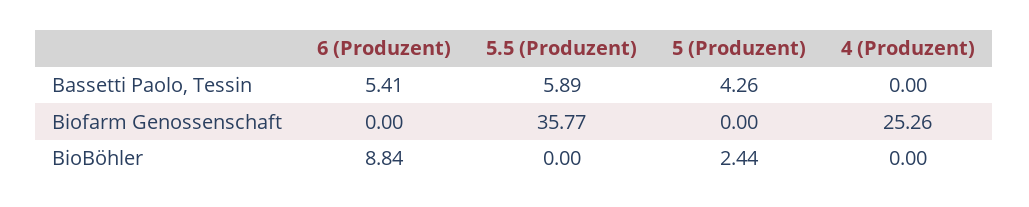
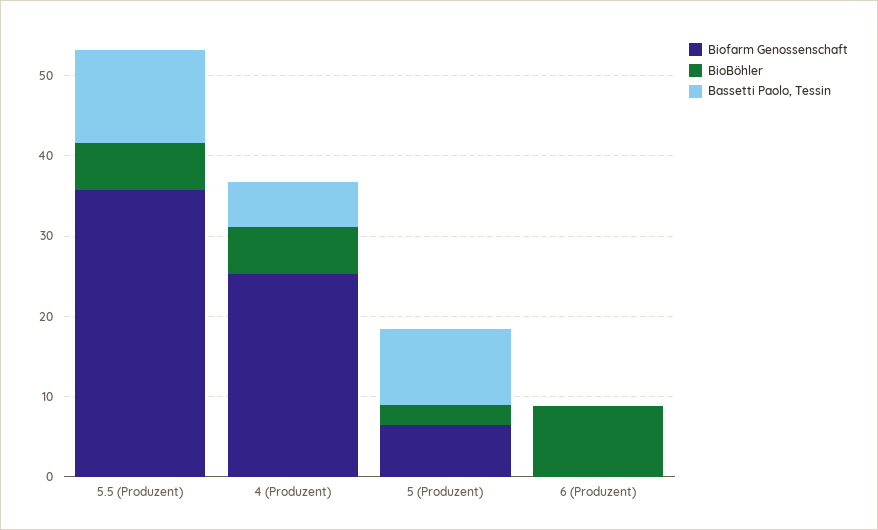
  {
    "Bassetti Paolo, Tessin": {
-     "6 (Produzent)": 5.41,
+     "6 (Produzent)": 0,
-     "5.5 (Produzent)": 5.89,
+     "5.5 (Produzent)": 12,
-     "5 (Produzent)": 4.26,
+     "5 (Produzent)": 10,
-     "4 (Produzent)": 0
+     "4 (Produzent)": 6
    },
    "Biofarm Genossenschaft": {
      "6 (Produzent)": 0,
      "5.5 (Produzent)": 35.77,
-     "5 (Produzent)": 0,
+     "5 (Produzent)": 6,
      "4 (Produzent)": 25.26
    },
    "BioBöhler": {
      "6 (Produzent)": 8.84,
-     "5.5 (Produzent)": 0,
+     "5.5 (Produzent)": 6,
      "5 (Produzent)": 2.44,
-     "4 (Produzent)": 0
+     "4 (Produzent)": 6
    }
  }

